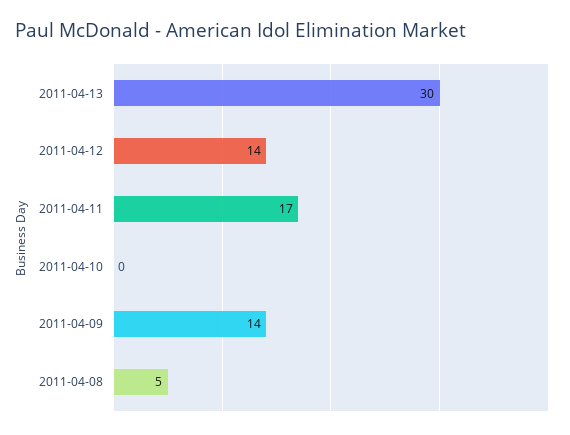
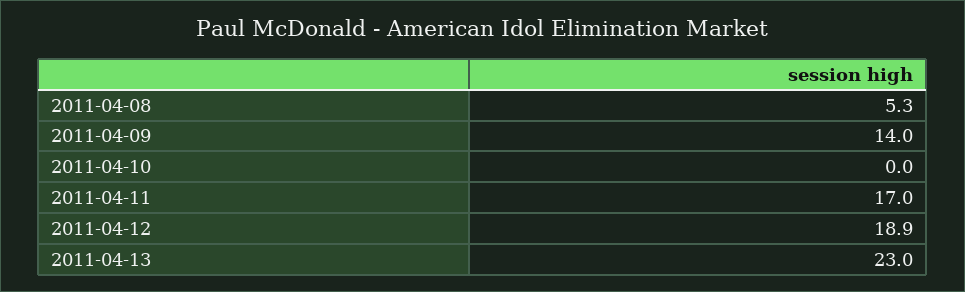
  {
-   "2011-04-13": 30,
+   "2011-04-13": 23,
-   "2011-04-12": 14,
+   "2011-04-12": 18.9,
    "2011-04-11": 17,
    "2011-04-10": 0,
    "2011-04-09": 14,
    "2011-04-08": 5.3
  }

